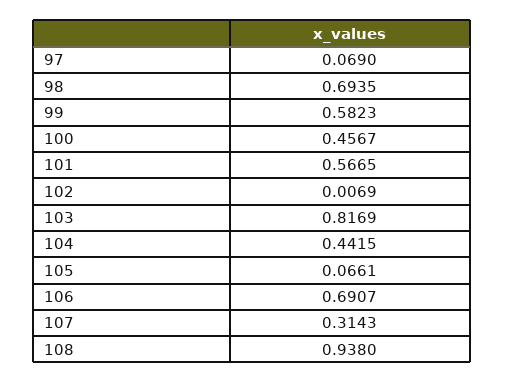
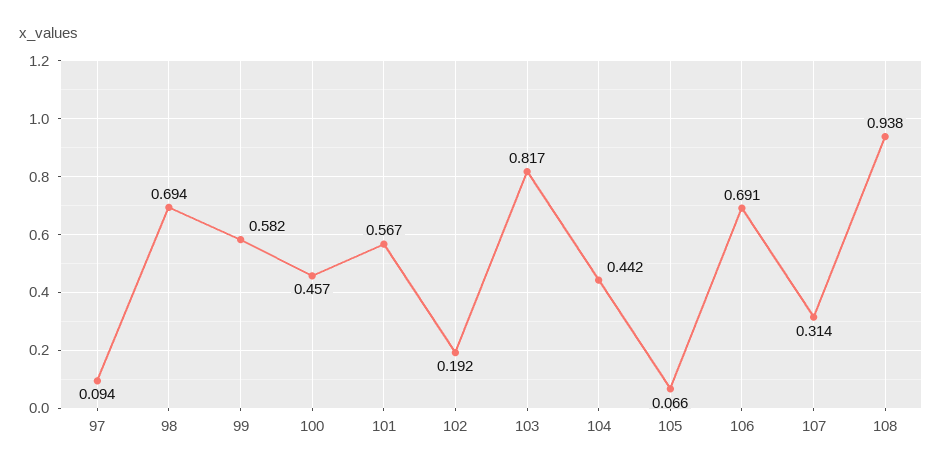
  {
-   "97": 0.069,
+   "97": 0.094,
    "98": 0.6935,
    "99": 0.5823,
    "100": 0.4567,
    "101": 0.5665,
-   "102": 0.0069,
+   "102": 0.192,
    "103": 0.8169,
    "104": 0.4415,
    "105": 0.0661,
    "106": 0.6907,
    "107": 0.3143,
    "108": 0.938
  }

